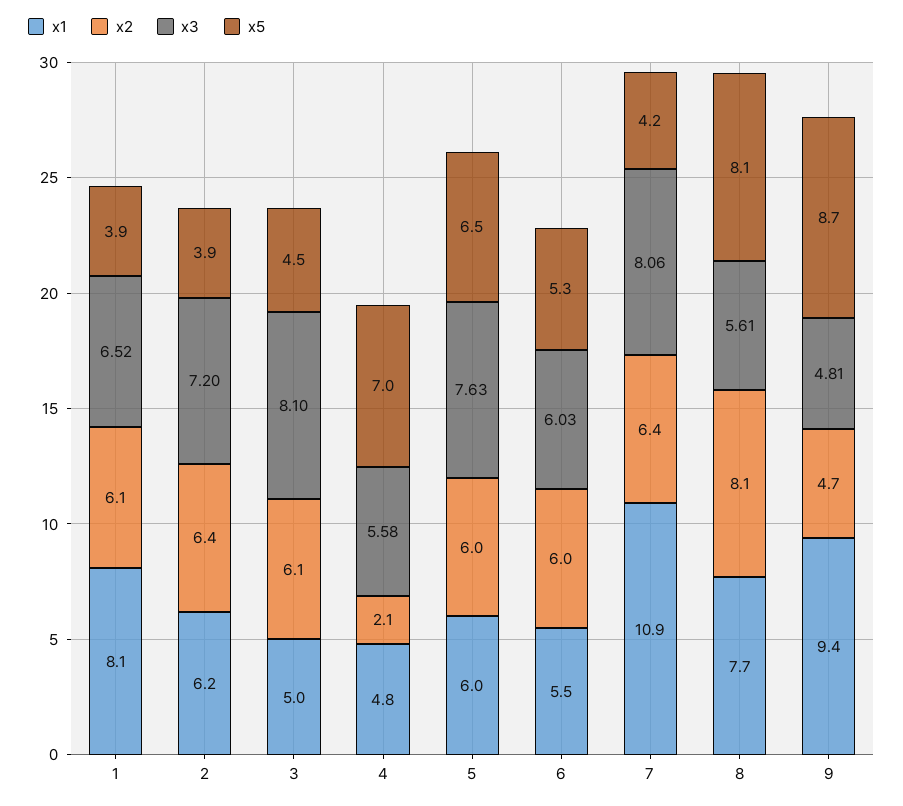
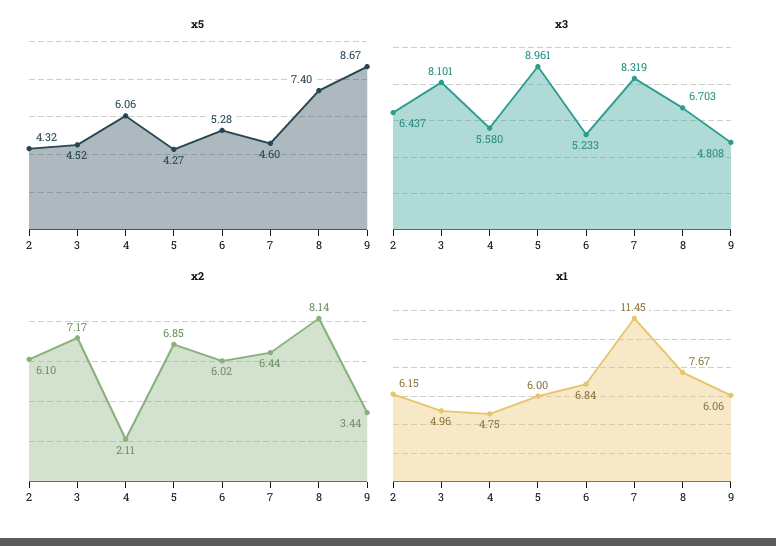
  {
    "x1": {
-     "1": 8.1,
      "2": 6.15,
      "3": 4.96,
      "4": 4.75,
      "5": 6,
-     "6": 5.5,
+     "6": 6.84,
-     "7": 10.9,
+     "7": 11.45,
      "8": 7.67,
-     "9": 9.4
+     "9": 6.06
    },
    "x2": {
-     "1": 6.1,
-     "2": 6.4,
+     "2": 6.1,
-     "3": 6.1,
+     "3": 7.17,
      "4": 2.11,
-     "5": 6,
+     "5": 6.85,
      "6": 6.02,
      "7": 6.44,
      "8": 8.14,
-     "9": 4.7
+     "9": 3.44
    },
    "x3": {
-     "1": 6.52,
-     "2": 7.2,
+     "2": 6.437,
      "3": 8.101,
      "4": 5.58,
-     "5": 7.63,
+     "5": 8.961,
-     "6": 6.03,
+     "6": 5.233,
-     "7": 8.06,
+     "7": 8.319,
-     "8": 5.61,
+     "8": 6.703,
      "9": 4.808
    },
    "x5": {
-     "1": 3.9,
-     "2": 3.9,
+     "2": 4.32,
      "3": 4.52,
-     "4": 7,
+     "4": 6.06,
-     "5": 6.5,
+     "5": 4.27,
      "6": 5.28,
-     "7": 4.2,
+     "7": 4.6,
-     "8": 8.1,
+     "8": 7.4,
      "9": 8.67
    }
  }

